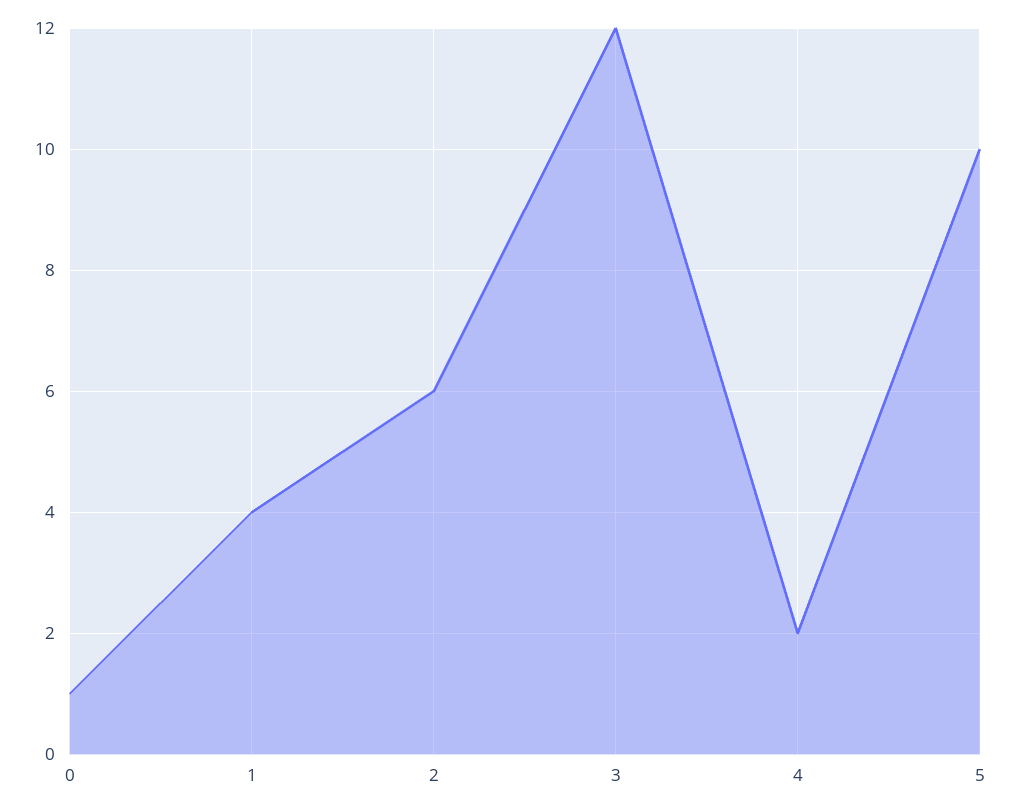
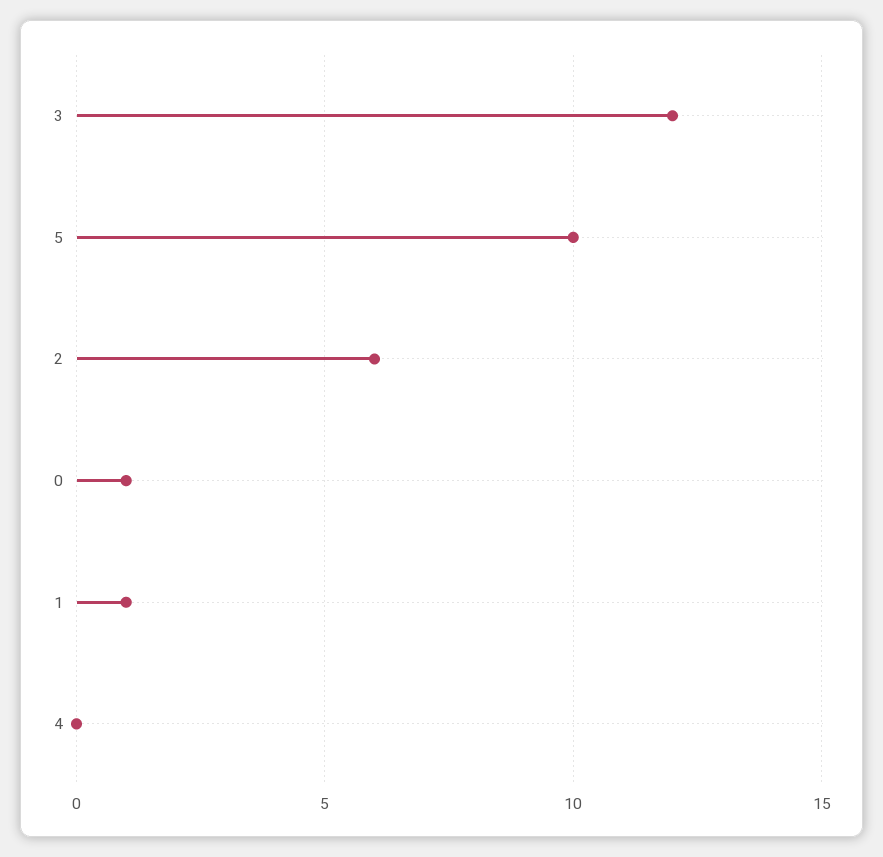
  {
    "0": 1,
-   "1": 4,
+   "1": 1,
    "2": 6,
    "3": 12,
-   "4": 2,
+   "4": 0,
    "5": 10
  }

